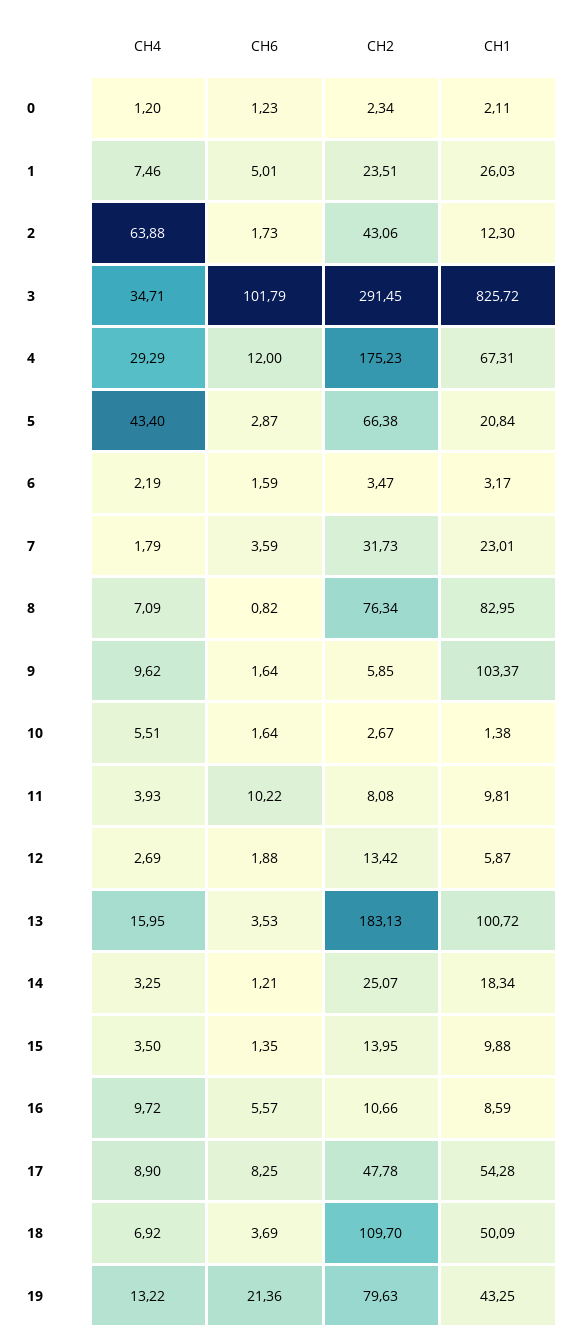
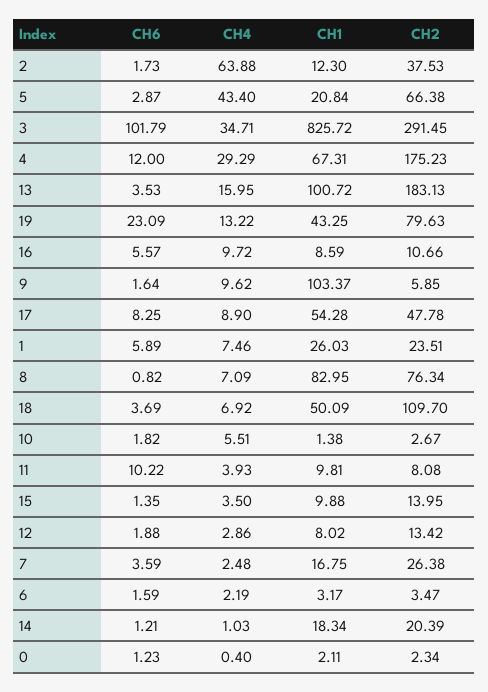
  {
    "CH4": {
-     "0": 1.2,
+     "0": 0.4,
      "1": 7.46,
      "2": 63.88,
      "3": 34.71,
      "4": 29.29,
      "5": 43.4,
      "6": 2.19,
-     "7": 1.79,
+     "7": 2.48,
      "8": 7.09,
      "9": 9.62,
      "10": 5.51,
      "11": 3.93,
-     "12": 2.69,
+     "12": 2.86,
      "13": 15.95,
-     "14": 3.25,
+     "14": 1.03,
      "15": 3.5,
      "16": 9.72,
      "17": 8.9,
      "18": 6.92,
      "19": 13.22
    },
    "CH6": {
      "0": 1.23,
-     "1": 5.01,
+     "1": 5.89,
      "2": 1.73,
      "3": 101.79,
      "4": 12,
      "5": 2.87,
      "6": 1.59,
      "7": 3.59,
      "8": 0.82,
      "9": 1.64,
-     "10": 1.64,
+     "10": 1.82,
      "11": 10.22,
      "12": 1.88,
      "13": 3.53,
      "14": 1.21,
      "15": 1.35,
      "16": 5.57,
      "17": 8.25,
      "18": 3.69,
-     "19": 21.36
+     "19": 23.09
    },
    "CH2": {
      "0": 2.34,
      "1": 23.51,
-     "2": 43.06,
+     "2": 37.53,
      "3": 291.45,
      "4": 175.23,
      "5": 66.38,
      "6": 3.47,
-     "7": 31.73,
+     "7": 26.38,
      "8": 76.34,
      "9": 5.85,
      "10": 2.67,
      "11": 8.08,
      "12": 13.42,
      "13": 183.13,
-     "14": 25.07,
+     "14": 20.39,
      "15": 13.95,
      "16": 10.66,
      "17": 47.78,
      "18": 109.7,
      "19": 79.63
    },
    "CH1": {
      "0": 2.11,
      "1": 26.03,
      "2": 12.3,
      "3": 825.72,
      "4": 67.31,
      "5": 20.84,
      "6": 3.17,
-     "7": 23.01,
+     "7": 16.75,
      "8": 82.95,
      "9": 103.37,
      "10": 1.38,
      "11": 9.81,
-     "12": 5.87,
+     "12": 8.02,
      "13": 100.72,
      "14": 18.34,
      "15": 9.88,
      "16": 8.59,
      "17": 54.28,
      "18": 50.09,
      "19": 43.25
    }
  }

